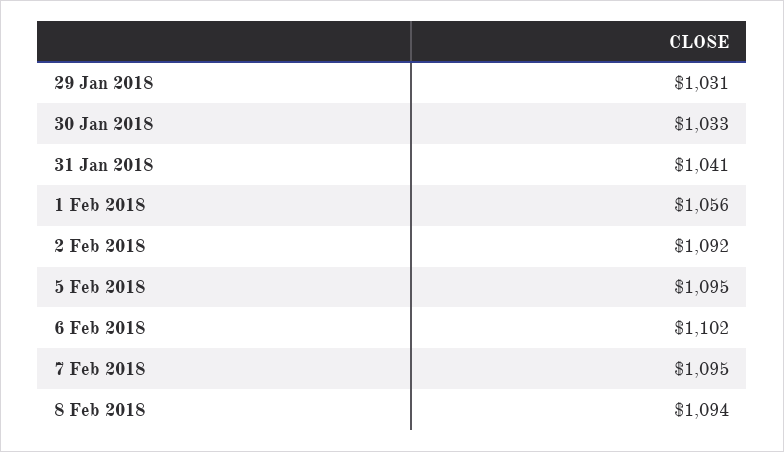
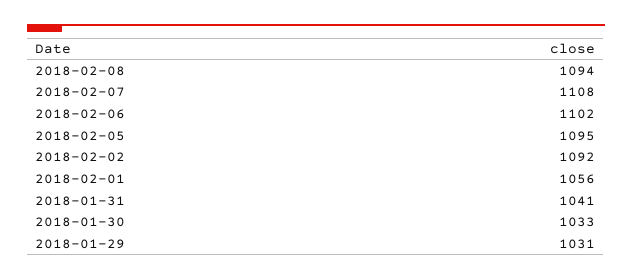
  {
    "29 Jan 2018": 1031,
    "30 Jan 2018": 1033,
    "31 Jan 2018": 1041,
    "1 Feb 2018": 1056,
    "2 Feb 2018": 1092,
    "5 Feb 2018": 1095,
    "6 Feb 2018": 1102,
-   "7 Feb 2018": 1095,
+   "7 Feb 2018": 1108,
    "8 Feb 2018": 1094
  }

